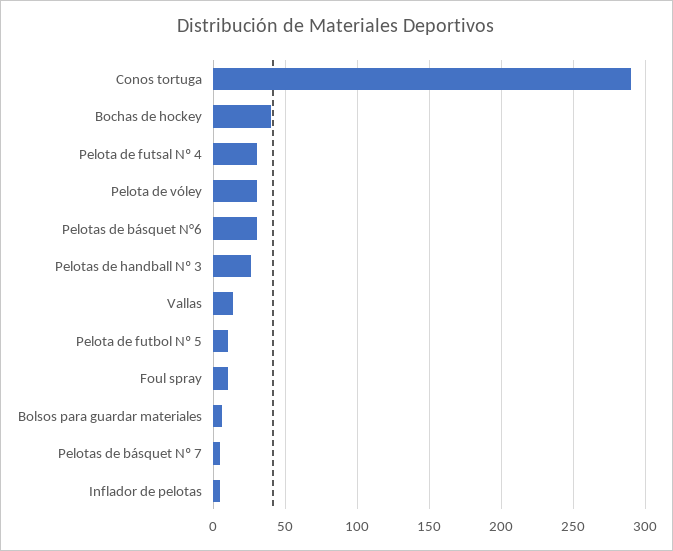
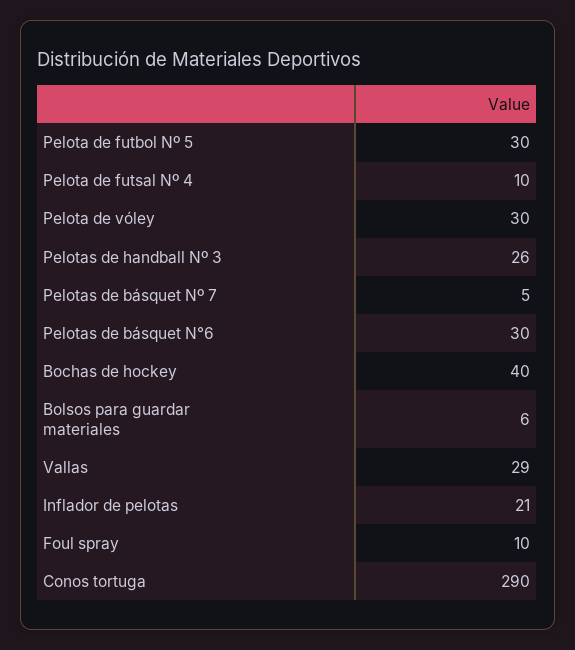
  {
    "Conos tortuga": 290,
    "Bochas de hockey": 40,
-   "Pelota de futsal Nº 4": 30,
+   "Pelota de futsal Nº 4": 10,
    "Pelota de vóley": 30,
    "Pelotas de básquet N°6": 30,
    "Pelotas de handball Nº 3": 26,
-   "Vallas": 15,
+   "Vallas": 29,
-   "Pelota de futbol Nº 5": 10,
+   "Pelota de futbol Nº 5": 30,
    "Foul spray": 10,
    "Bolsos para guardar materiales": 6,
    "Pelotas de básquet Nº 7": 5,
-   "Inflador de pelotas": 5
+   "Inflador de pelotas": 21
  }

